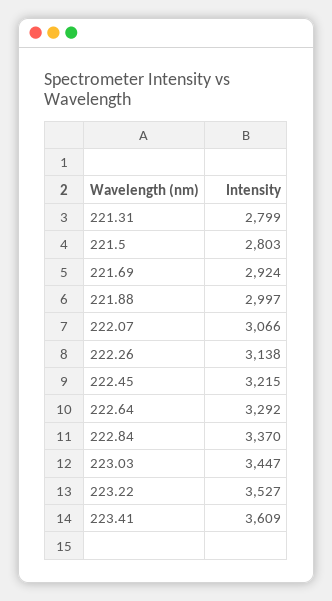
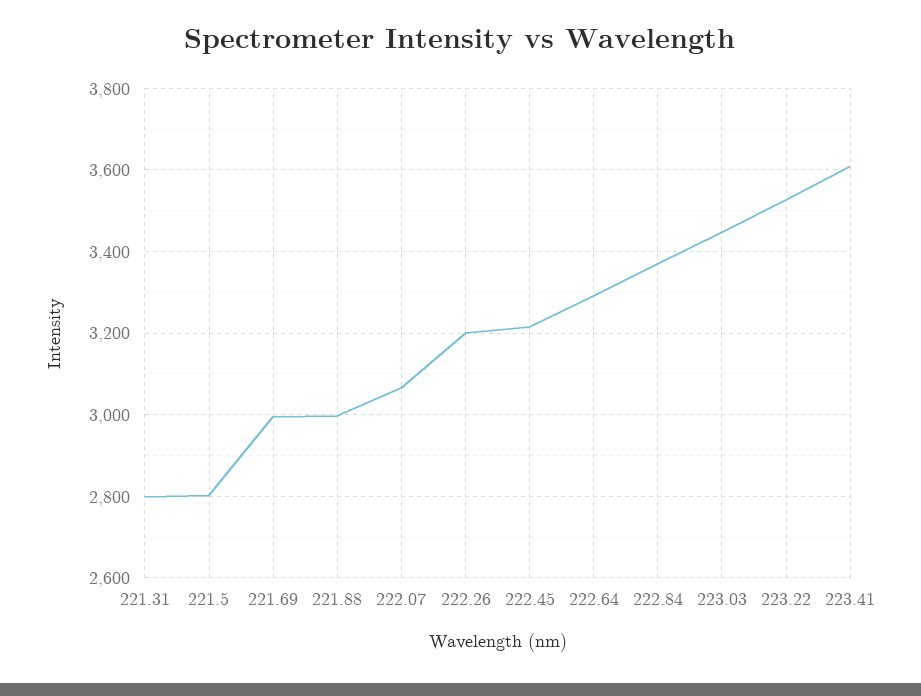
  {
    "221.31": 2799,
    "221.5": 2803,
-   "221.69": 2924,
+   "221.69": 3000,
    "221.88": 2997,
    "222.07": 3066,
-   "222.26": 3138,
+   "222.26": 3200,
    "222.45": 3215,
    "222.64": 3292,
    "222.84": 3370,
    "223.03": 3447,
    "223.22": 3527,
    "223.41": 3609
  }

